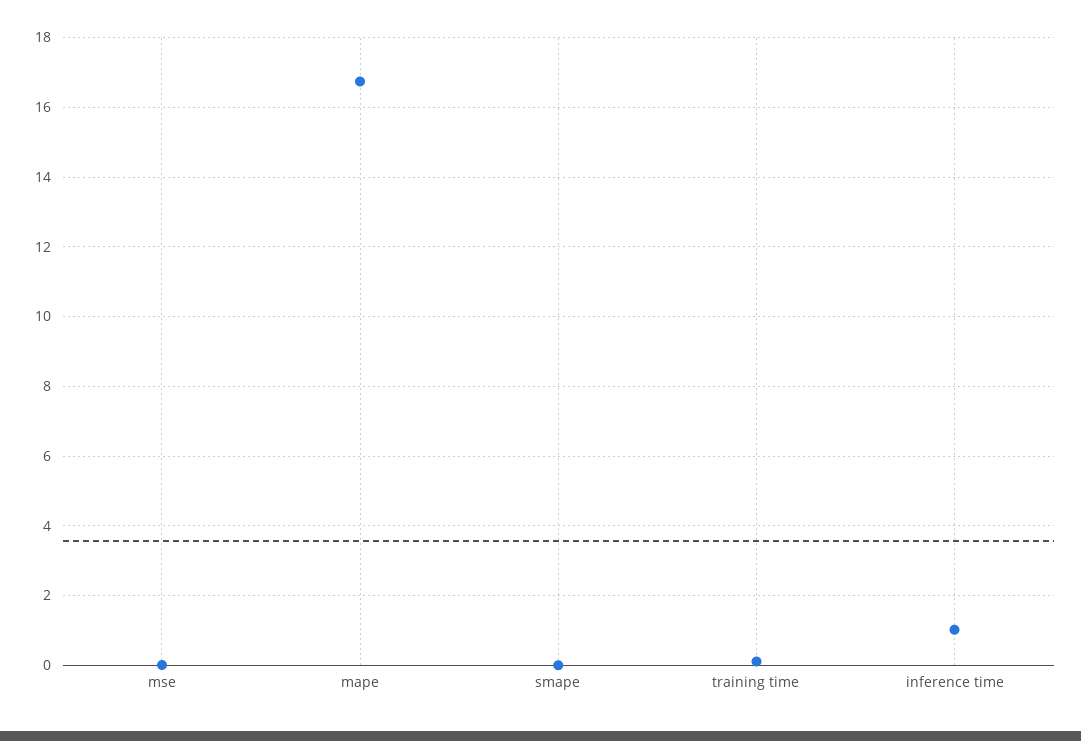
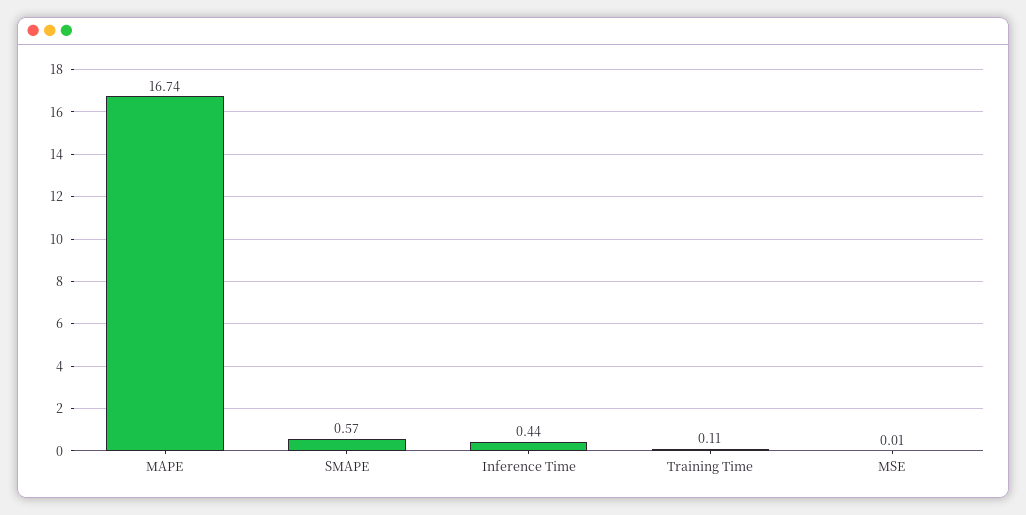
  {
    "mse": 0.01,
    "mape": 16.74,
-   "smape": 0,
+   "smape": 0.57,
    "training time": 0.11,
-   "inference time": 1
+   "inference time": 0.44
  }

